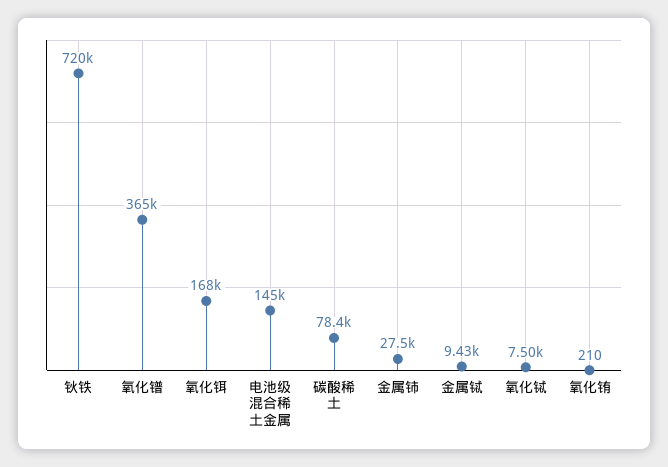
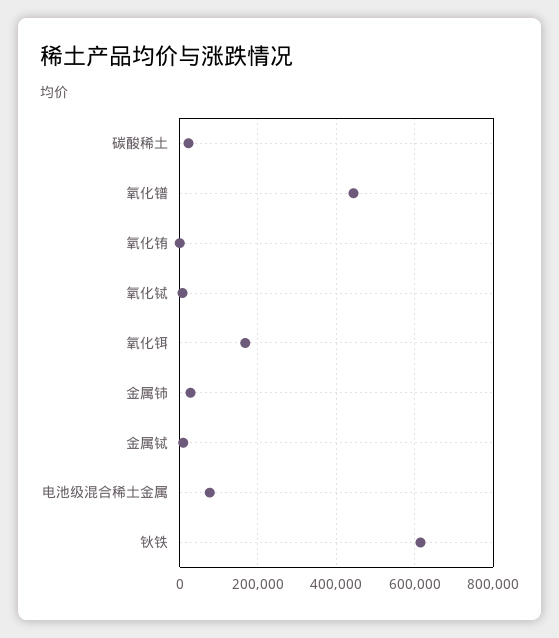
  {
-   "钬铁": 720000,
+   "钬铁": 620000,
-   "氧化镨": 365000,
+   "氧化镨": 440000,
    "氧化铒": 168000,
-   "电池级混合稀土金属": 145000,
+   "电池级混合稀土金属": 80000,
-   "碳酸稀土": 78400,
+   "碳酸稀土": 20000,
    "金属铈": 27500,
    "金属铽": 9430,
    "氧化铽": 7500,
    "氧化铕": 210
  }

